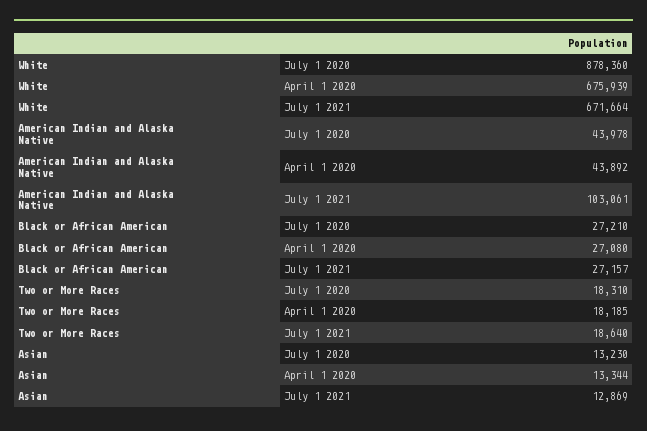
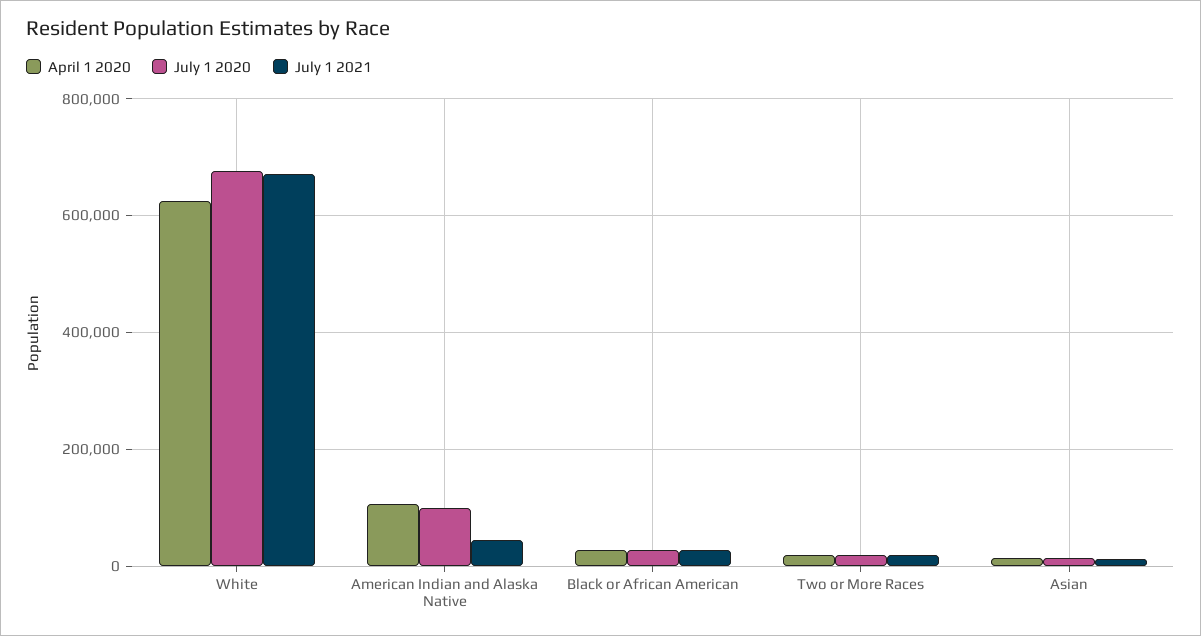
  {
    "July 1 2020": {
-     "White": 878360,
+     "White": 680000,
-     "American Indian and Alaska Native": 43978,
+     "American Indian and Alaska Native": 100000,
      "Black or African American": 27210,
      "Two or More Races": 18310,
      "Asian": 13230
    },
    "April 1 2020": {
-     "White": 675939,
+     "White": 620000,
-     "American Indian and Alaska Native": 43892,
+     "American Indian and Alaska Native": 100000,
      "Black or African American": 27080,
      "Two or More Races": 18185,
      "Asian": 13344
    },
    "July 1 2021": {
      "White": 671664,
-     "American Indian and Alaska Native": 103061,
+     "American Indian and Alaska Native": 40000,
      "Black or African American": 27157,
      "Two or More Races": 18640,
      "Asian": 12869
    }
  }

